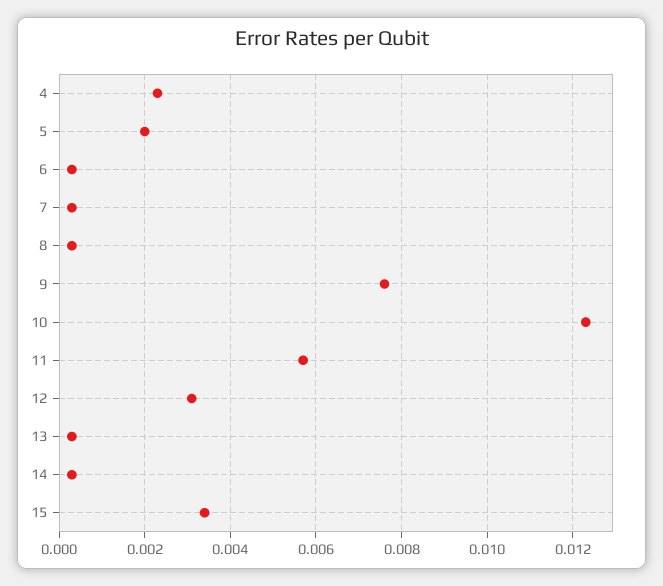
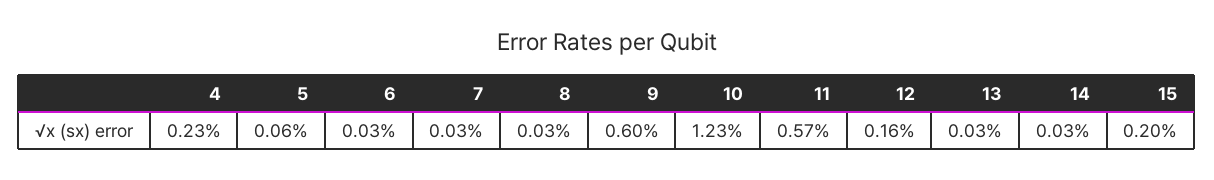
  {
    "4": 0.0023,
-   "5": 0.002,
+   "5": 0.0006,
    "6": 0.0003,
    "7": 0.0003,
    "8": 0.0003,
-   "9": 0.0075,
+   "9": 0.006,
    "10": 0.0123,
    "11": 0.0057,
-   "12": 0.003,
+   "12": 0.0016,
    "13": 0.0003,
    "14": 0.0003,
-   "15": 0.0035
+   "15": 0.002
  }

